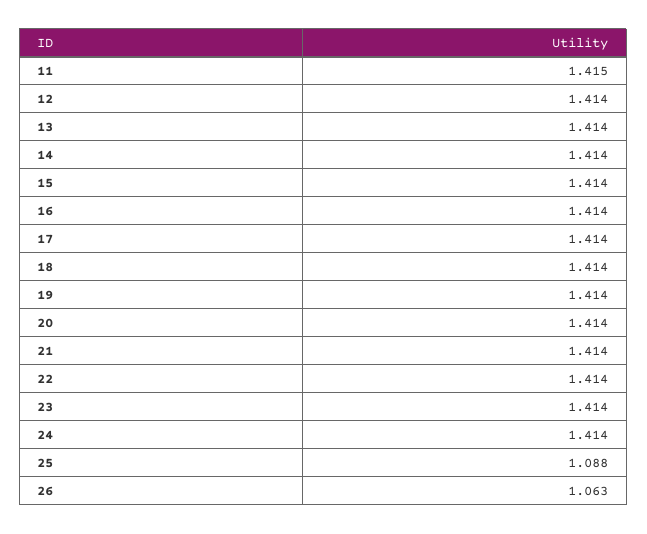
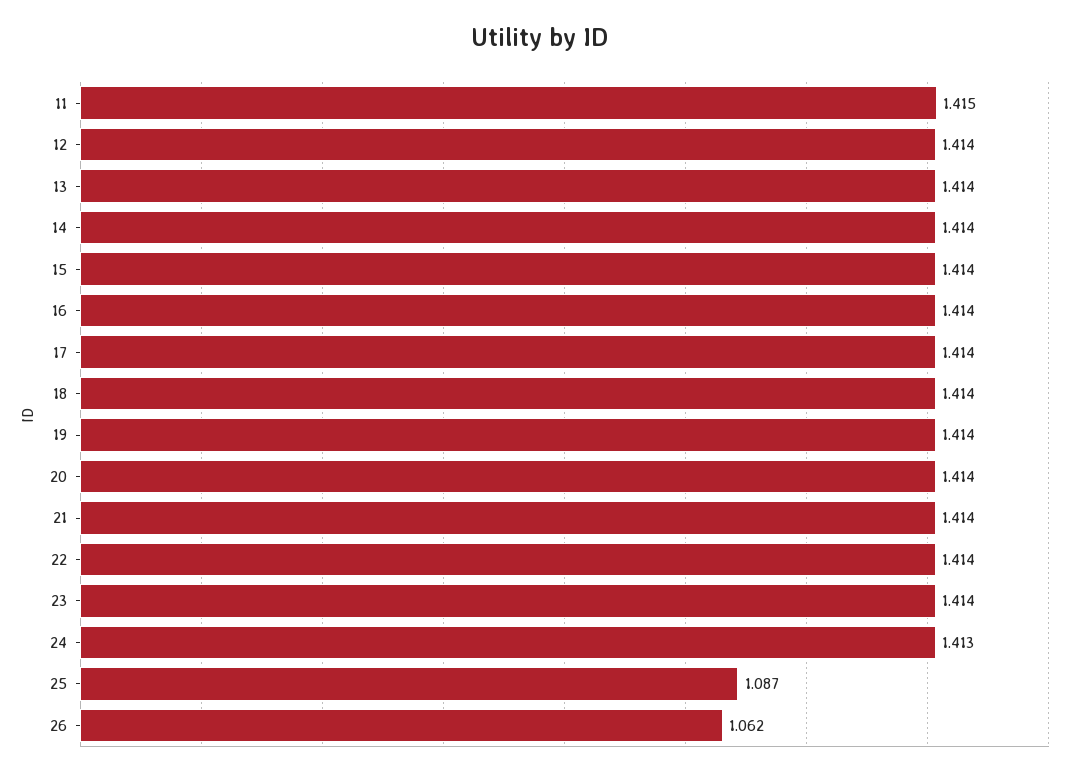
  {
    "11": 1.415,
    "12": 1.414,
    "13": 1.414,
    "14": 1.414,
    "15": 1.414,
    "16": 1.414,
    "17": 1.414,
    "18": 1.414,
    "19": 1.414,
    "20": 1.414,
    "21": 1.414,
    "22": 1.414,
    "23": 1.414,
-   "24": 1.414,
+   "24": 1.413,
-   "25": 1.088,
+   "25": 1.087,
-   "26": 1.063
+   "26": 1.062
  }

